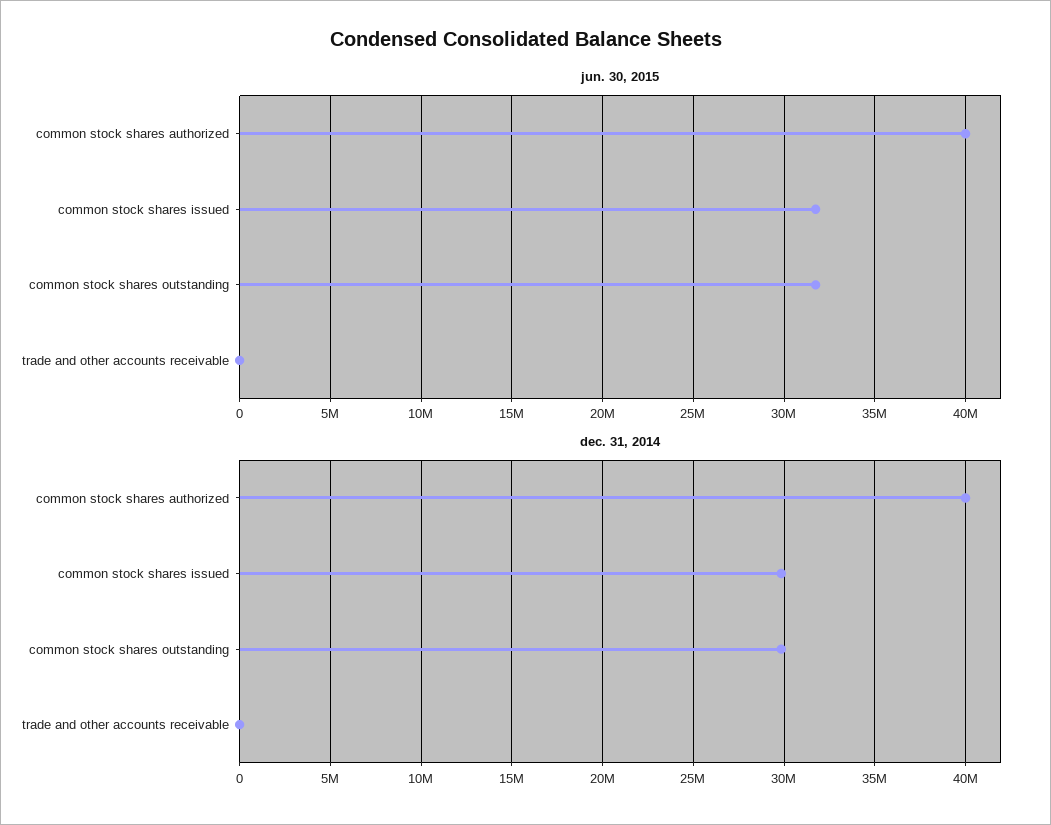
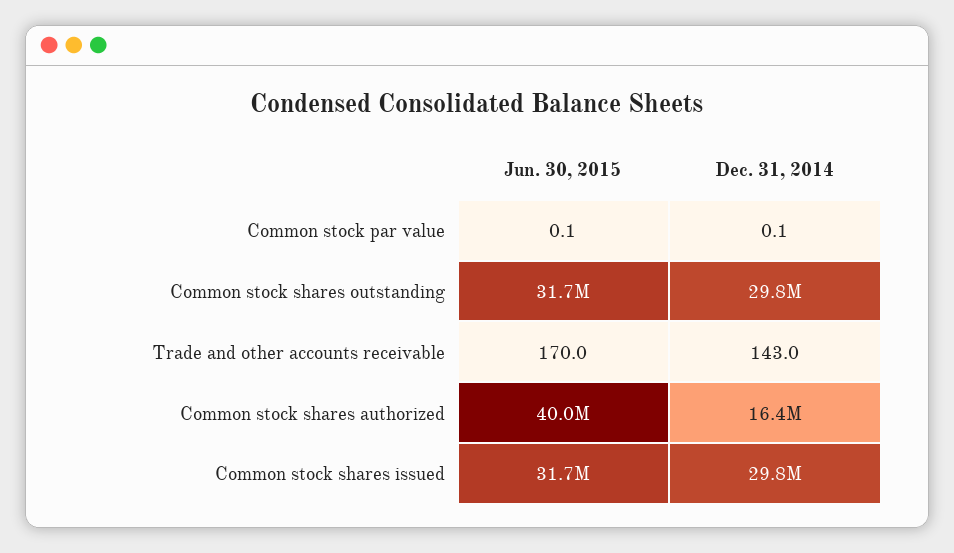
  {
    "jun. 30, 2015": {
      "common stock shares authorized": 40000000,
      "common stock shares issued": 31700000,
      "common stock shares outstanding": 31700000,
-     "trade and other accounts receivable": 170
+     "trade and other accounts receivable": 170,
+     "Common stock par value": 0.1
    },
    "dec. 31, 2014": {
-     "common stock shares authorized": 40000000,
+     "common stock shares authorized": 16400000,
      "common stock shares issued": 29800000,
      "common stock shares outstanding": 29800000,
-     "trade and other accounts receivable": 143
+     "trade and other accounts receivable": 143,
+     "Common stock par value": 0.1
    }
  }

